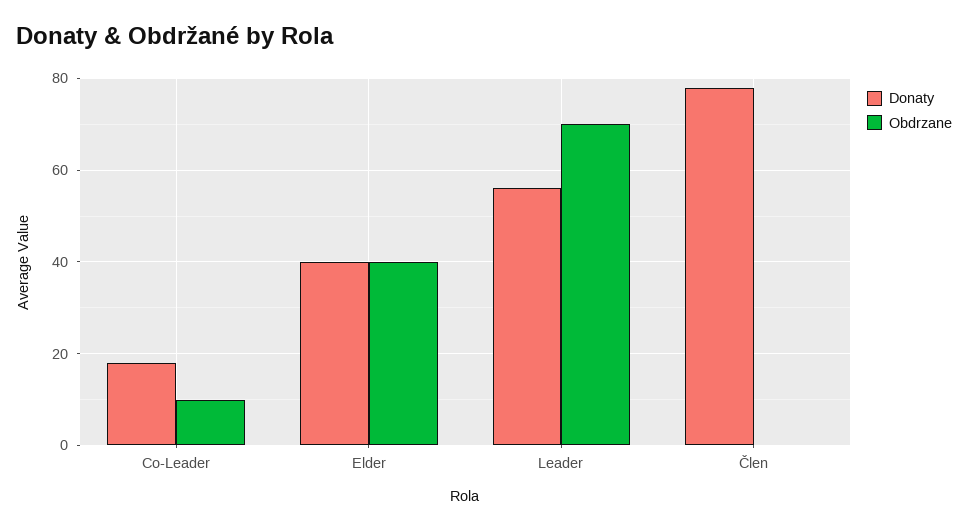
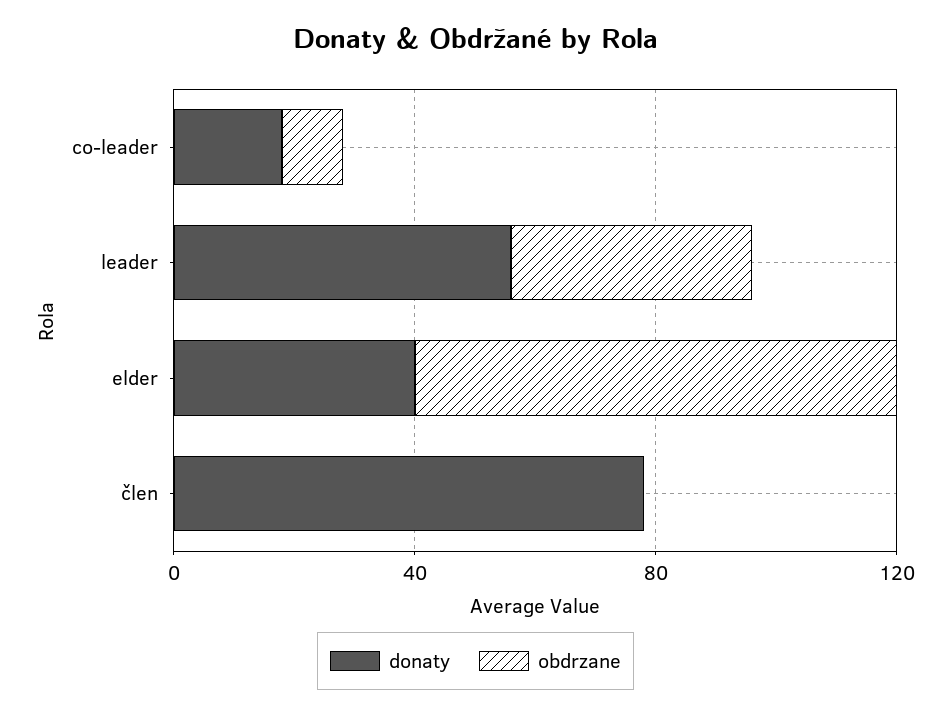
  {
    "Donaty": {
      "Co-Leader": 20,
      "Elder": 40,
      "Leader": 55,
      "Člen": 80
    },
    "Obdrzane": {
      "Co-Leader": 10,
-     "Elder": 40,
+     "Elder": 80,
-     "Leader": 70,
+     "Leader": 40,
      "Člen": 0
    }
  }

